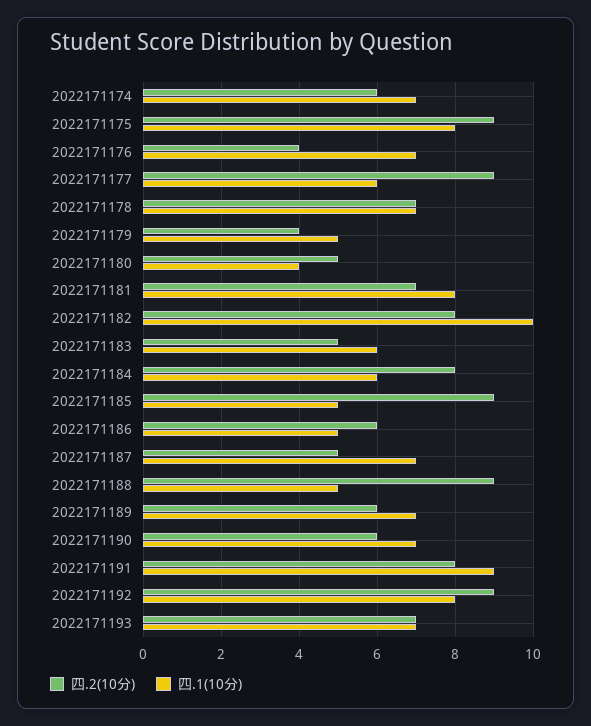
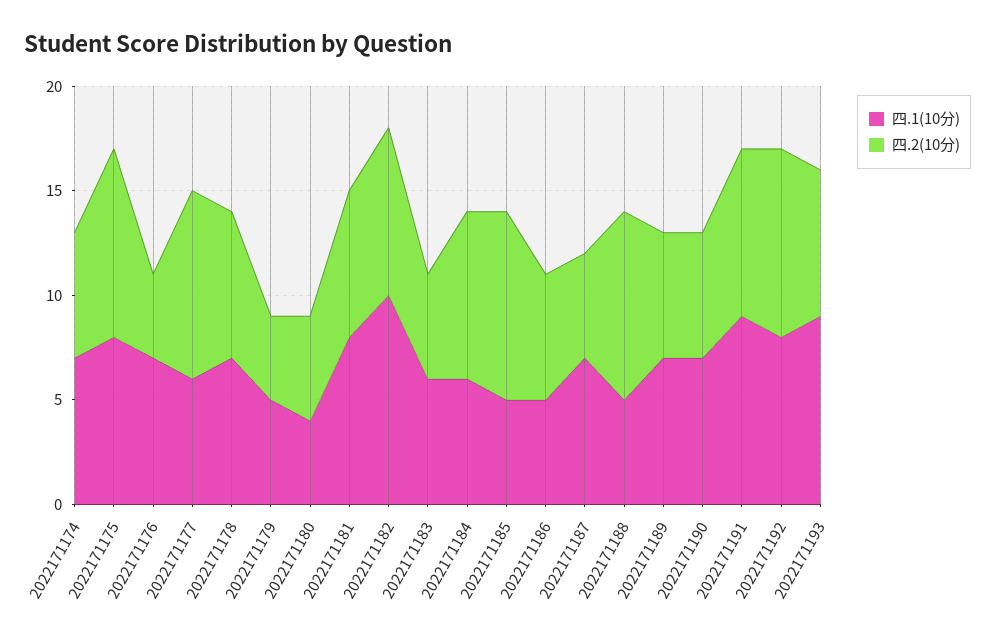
  {
    "四.2(10分)": {
      "2022171174": 6,
      "2022171175": 9,
      "2022171176": 4,
      "2022171177": 9,
      "2022171178": 7,
      "2022171179": 4,
      "2022171180": 5,
      "2022171181": 7,
      "2022171182": 8,
      "2022171183": 5,
      "2022171184": 8,
      "2022171185": 9,
      "2022171186": 6,
      "2022171187": 5,
      "2022171188": 9,
      "2022171189": 6,
      "2022171190": 6,
      "2022171191": 8,
      "2022171192": 9,
      "2022171193": 7
    },
    "四.1(10分)": {
      "2022171174": 7,
      "2022171175": 8,
      "2022171176": 7,
      "2022171177": 6,
      "2022171178": 7,
      "2022171179": 5,
      "2022171180": 4,
      "2022171181": 8,
      "2022171182": 10,
      "2022171183": 6,
      "2022171184": 6,
      "2022171185": 5,
      "2022171186": 5,
      "2022171187": 7,
      "2022171188": 5,
      "2022171189": 7,
      "2022171190": 7,
      "2022171191": 9,
      "2022171192": 8,
-     "2022171193": 7
+     "2022171193": 9
    }
  }

